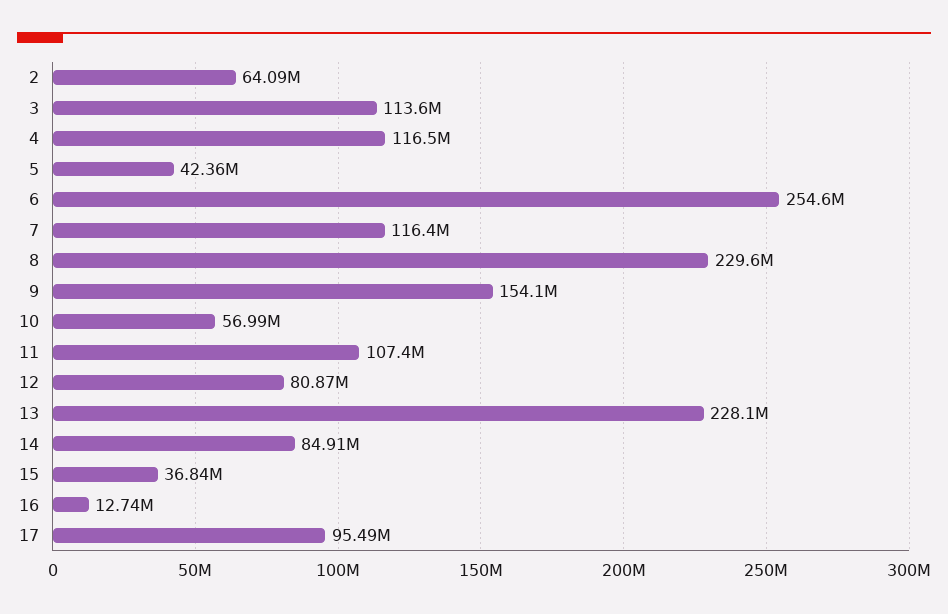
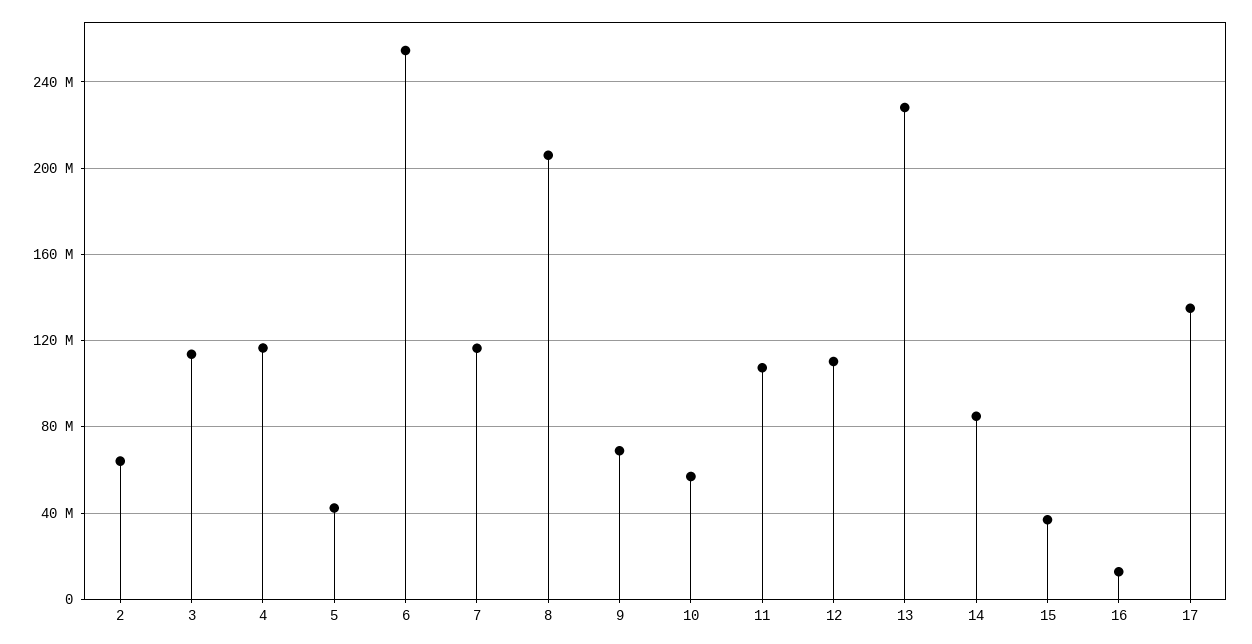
  {
    "2": 64090000,
    "3": 113600000,
    "4": 116500000,
    "5": 42360000,
    "6": 254600000,
    "7": 116400000,
-   "8": 229600000,
+   "8": 205000000,
-   "9": 154100000,
+   "9": 70000000,
    "10": 56990000,
    "11": 107400000,
-   "12": 80870000,
+   "12": 110000000,
    "13": 228100000,
    "14": 84910000,
    "15": 36840000,
    "16": 12740000,
-   "17": 95490000
+   "17": 135000000
  }

